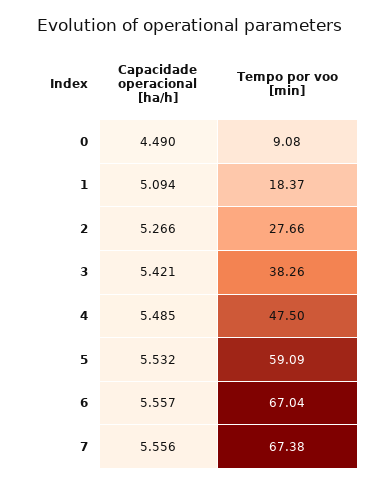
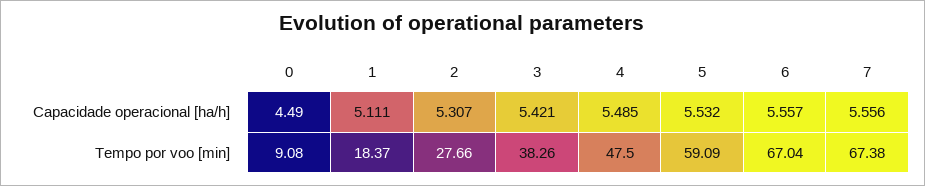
  {
    "Capacidade operacional [ha/h]": {
      "0": 4.49,
-     "1": 5.094,
+     "1": 5.111,
-     "2": 5.266,
+     "2": 5.307,
      "3": 5.421,
      "4": 5.485,
      "5": 5.532,
      "6": 5.557,
      "7": 5.556
    },
    "Tempo por voo [min]": {
      "0": 9.08,
      "1": 18.37,
      "2": 27.66,
      "3": 38.26,
      "4": 47.5,
      "5": 59.09,
      "6": 67.04,
      "7": 67.38
    }
  }

